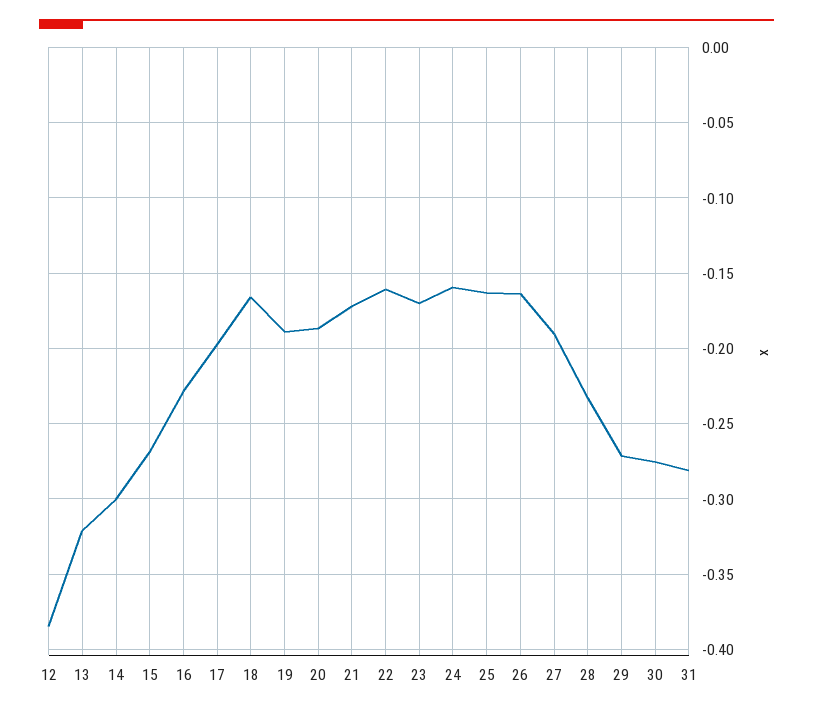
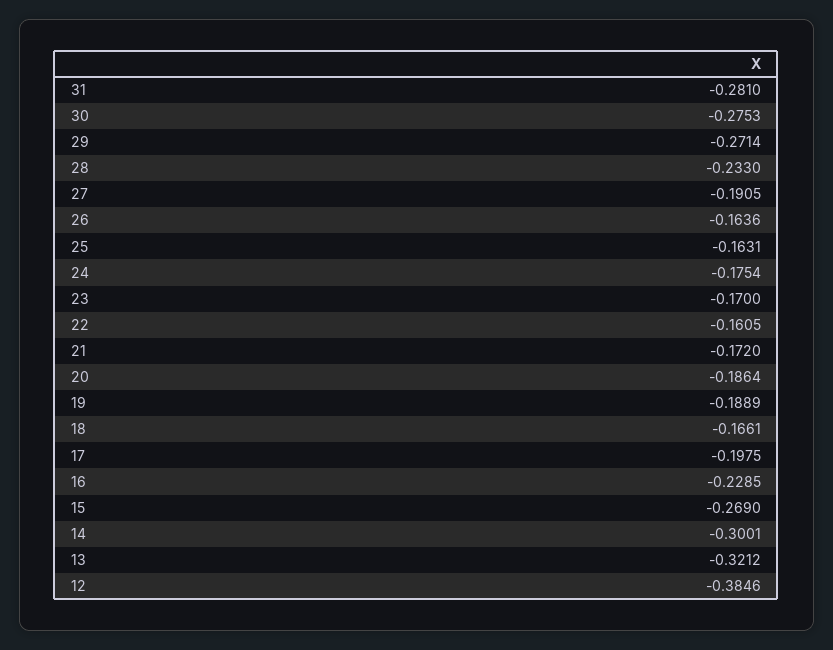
  {
    "12": -0.3846,
    "13": -0.3212,
    "14": -0.3001,
    "15": -0.269,
    "16": -0.2285,
    "17": -0.1975,
    "18": -0.1661,
    "19": -0.1889,
    "20": -0.1864,
    "21": -0.172,
    "22": -0.1605,
    "23": -0.17,
-   "24": -0.16,
+   "24": -0.1754,
    "25": -0.1631,
    "26": -0.1636,
    "27": -0.1905,
    "28": -0.233,
    "29": -0.2714,
    "30": -0.2753,
    "31": -0.281
  }

